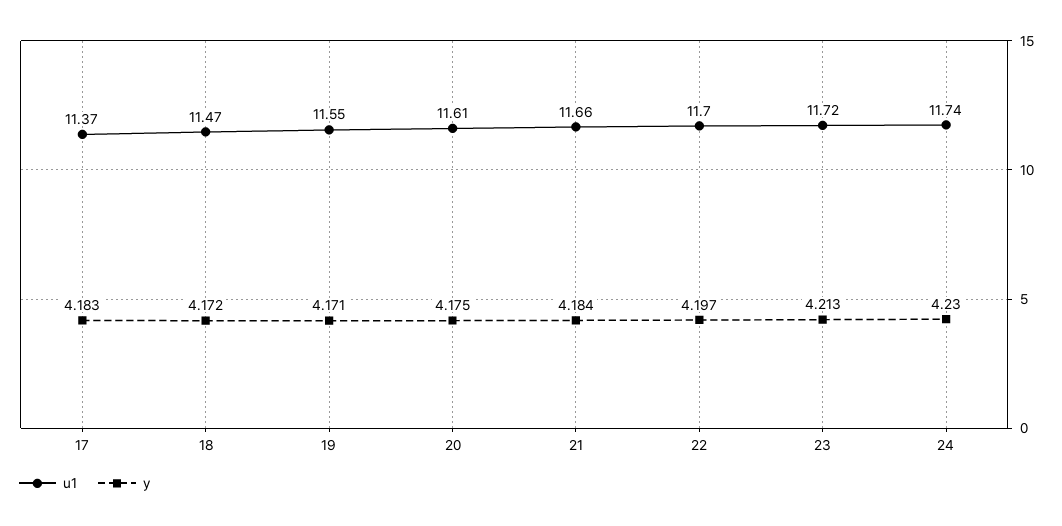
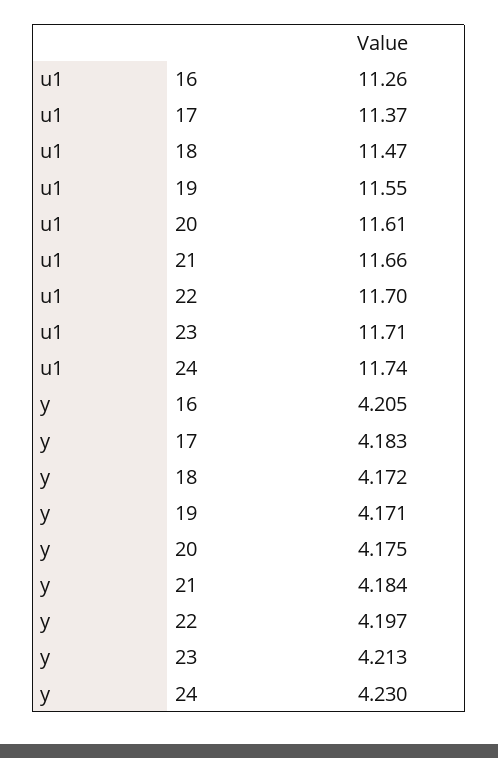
  {
    "u1": {
      "17": 11.37,
      "18": 11.47,
      "19": 11.55,
      "20": 11.61,
      "21": 11.66,
      "22": 11.7,
-     "23": 11.72,
+     "23": 11.71,
-     "24": 11.74
+     "24": 11.74,
+     "16": 11.26
    },
    "y": {
      "17": 4.183,
      "18": 4.172,
      "19": 4.171,
      "20": 4.175,
      "21": 4.184,
      "22": 4.197,
      "23": 4.213,
-     "24": 4.23
+     "24": 4.23,
+     "16": 4.205
    }
  }

